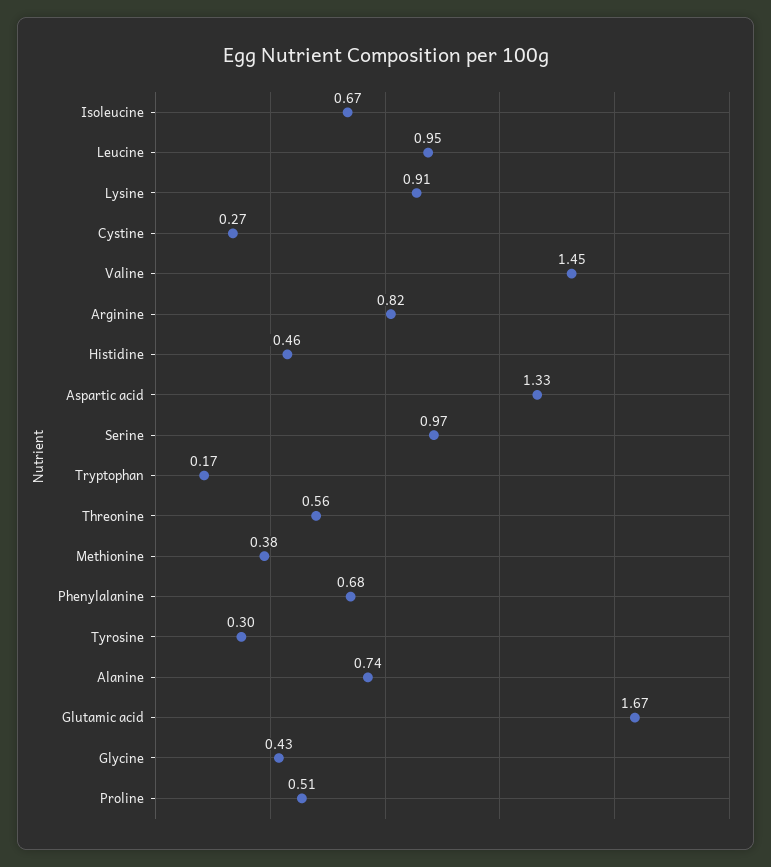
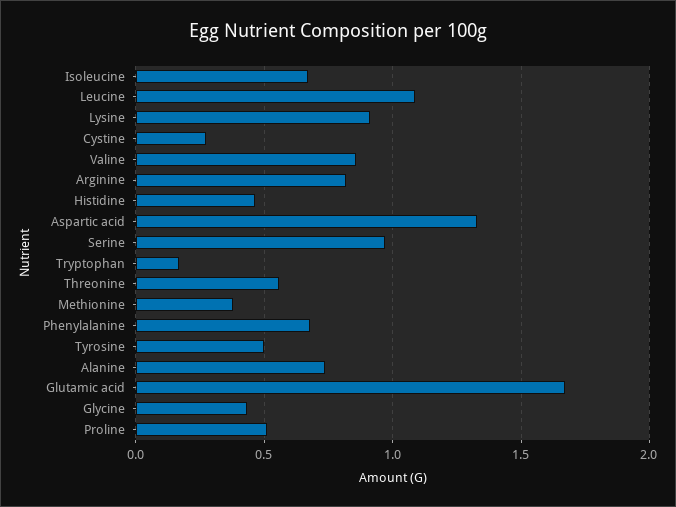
  {
    "Isoleucine": 0.67,
-   "Leucine": 0.95,
+   "Leucine": 1.1,
    "Lysine": 0.91,
    "Cystine": 0.27,
-   "Valine": 1.45,
+   "Valine": 0.85,
    "Arginine": 0.82,
    "Histidine": 0.46,
    "Aspartic acid": 1.33,
    "Serine": 0.97,
    "Tryptophan": 0.17,
    "Threonine": 0.56,
    "Methionine": 0.38,
    "Phenylalanine": 0.68,
-   "Tyrosine": 0.3,
+   "Tyrosine": 0.5,
    "Alanine": 0.74,
    "Glutamic acid": 1.67,
    "Glycine": 0.43,
    "Proline": 0.51
  }

